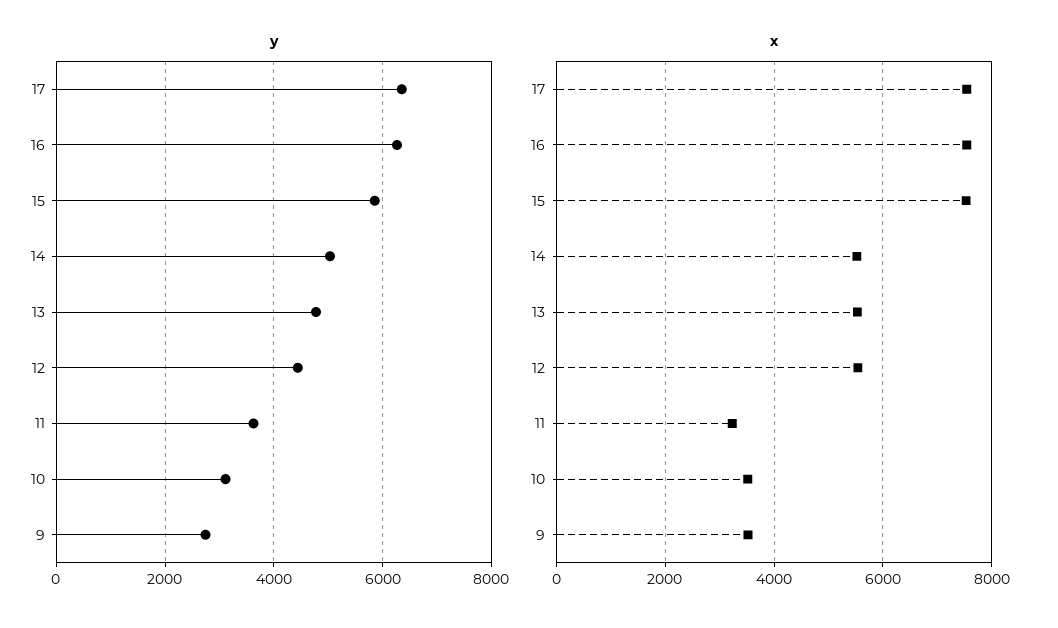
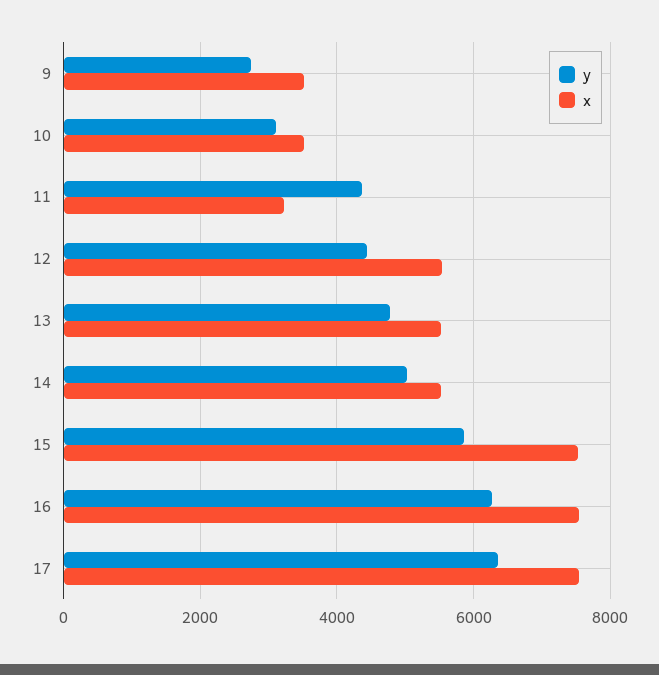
  {
    "y": {
      "17": 6400,
      "16": 6200,
      "15": 5800,
      "14": 5000,
      "13": 4800,
      "12": 4400,
-     "11": 3600,
+     "11": 4400,
      "10": 3200,
      "9": 2800
    },
    "x": {
      "17": 7600,
      "16": 7600,
      "15": 7600,
      "14": 5600,
      "13": 5600,
      "12": 5600,
      "11": 3200,
      "10": 3600,
      "9": 3600
    }
  }

